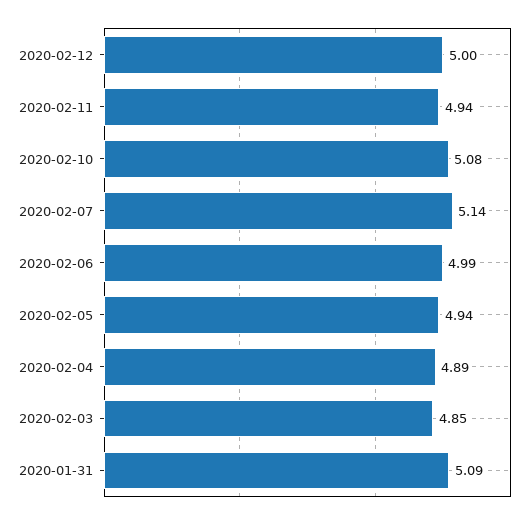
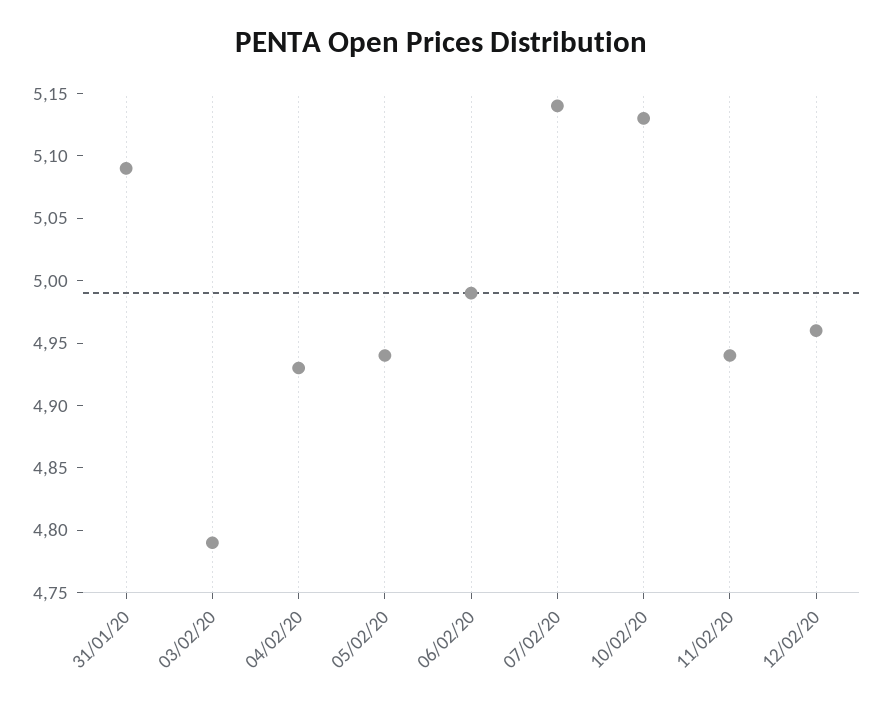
  {
-   "2020-02-12": 5,
+   "2020-02-12": 4.96,
    "2020-02-11": 4.94,
-   "2020-02-10": 5.08,
+   "2020-02-10": 5.13,
    "2020-02-07": 5.14,
    "2020-02-06": 4.99,
    "2020-02-05": 4.94,
-   "2020-02-04": 4.89,
+   "2020-02-04": 4.93,
-   "2020-02-03": 4.85,
+   "2020-02-03": 4.79,
    "2020-01-31": 5.09
  }

